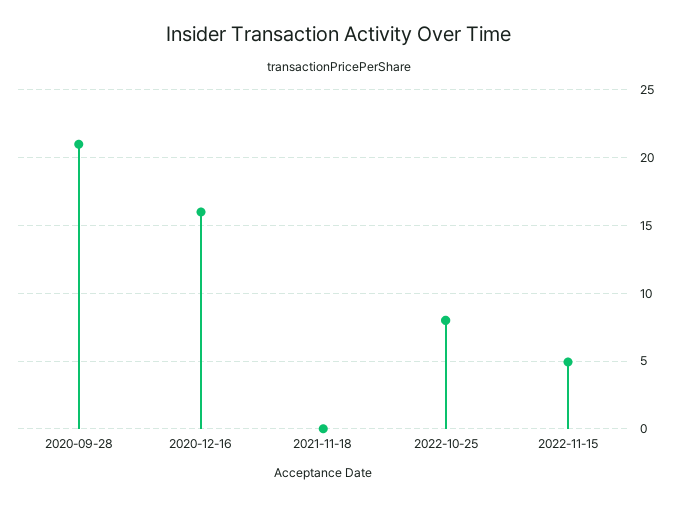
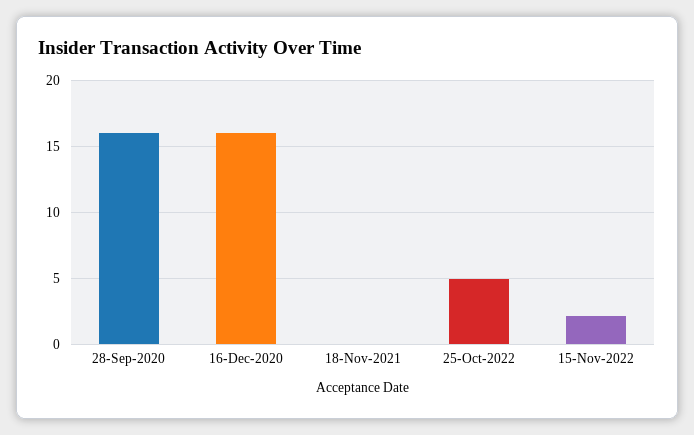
  {
-   "2020-09-28": 21,
+   "2020-09-28": 16,
    "2020-12-16": 16,
    "2021-11-18": 0,
-   "2022-10-25": 8,
+   "2022-10-25": 5,
-   "2022-11-15": 5
+   "2022-11-15": 2
  }

